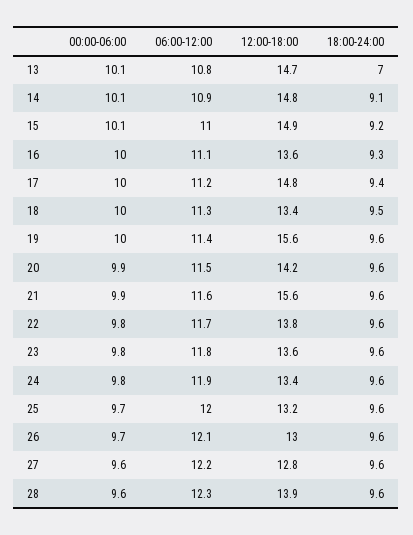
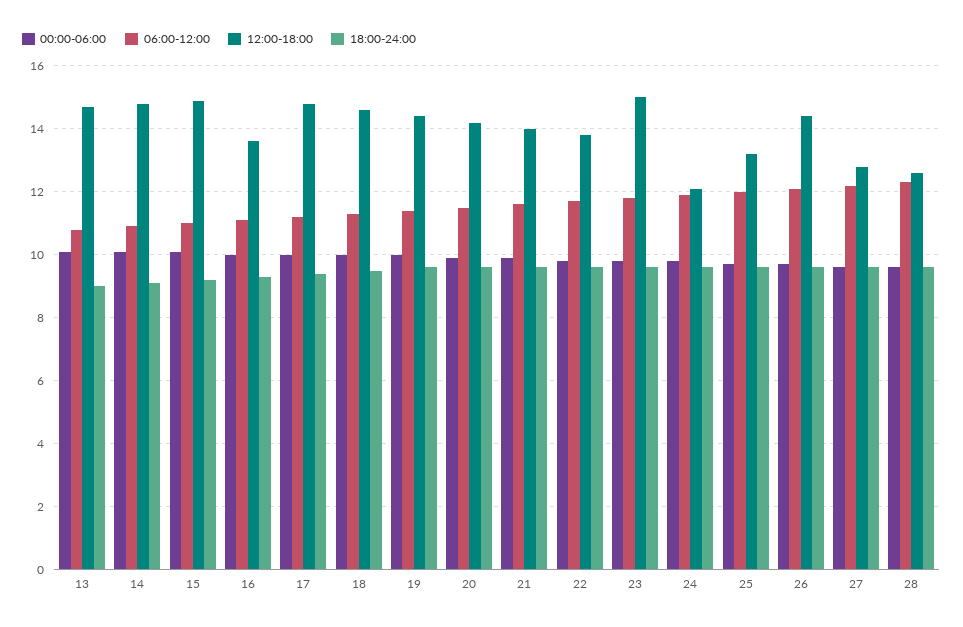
  {
    "00:00-06:00": {
      "13": 10.1,
      "14": 10.1,
      "15": 10.1,
      "16": 10,
      "17": 10,
      "18": 10,
      "19": 10,
      "20": 9.9,
      "21": 9.9,
      "22": 9.8,
      "23": 9.8,
      "24": 9.8,
      "25": 9.7,
      "26": 9.7,
      "27": 9.6,
      "28": 9.6
    },
    "06:00-12:00": {
      "13": 10.8,
      "14": 10.9,
      "15": 11,
      "16": 11.1,
      "17": 11.2,
      "18": 11.3,
      "19": 11.4,
      "20": 11.5,
      "21": 11.6,
      "22": 11.7,
      "23": 11.8,
      "24": 11.9,
      "25": 12,
      "26": 12.1,
      "27": 12.2,
      "28": 12.3
    },
    "12:00-18:00": {
      "13": 14.7,
      "14": 14.8,
      "15": 14.9,
      "16": 13.6,
      "17": 14.8,
-     "18": 13.4,
+     "18": 14.5,
-     "19": 15.6,
+     "19": 14.5,
      "20": 14.2,
-     "21": 15.6,
+     "21": 14,
      "22": 13.8,
-     "23": 13.6,
+     "23": 15,
-     "24": 13.4,
+     "24": 12,
      "25": 13.2,
-     "26": 13,
+     "26": 14.5,
      "27": 12.8,
-     "28": 13.9
+     "28": 12.5
    },
    "18:00-24:00": {
-     "13": 7,
+     "13": 9,
      "14": 9.1,
      "15": 9.2,
      "16": 9.3,
      "17": 9.4,
      "18": 9.5,
      "19": 9.6,
      "20": 9.6,
      "21": 9.6,
      "22": 9.6,
      "23": 9.6,
      "24": 9.6,
      "25": 9.6,
      "26": 9.6,
      "27": 9.6,
      "28": 9.6
    }
  }

